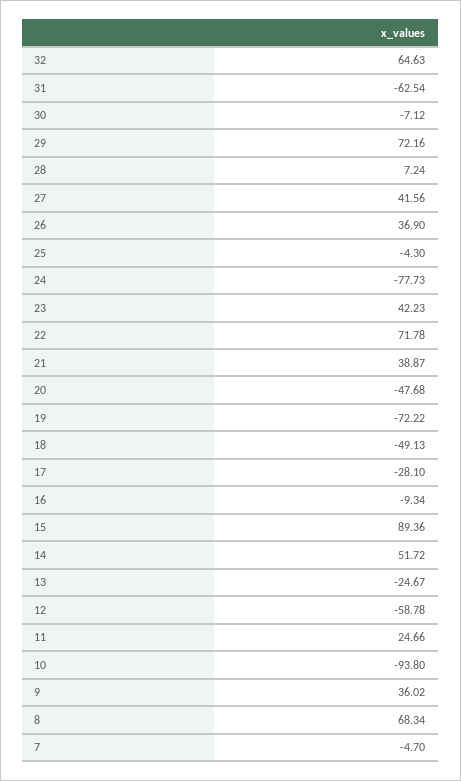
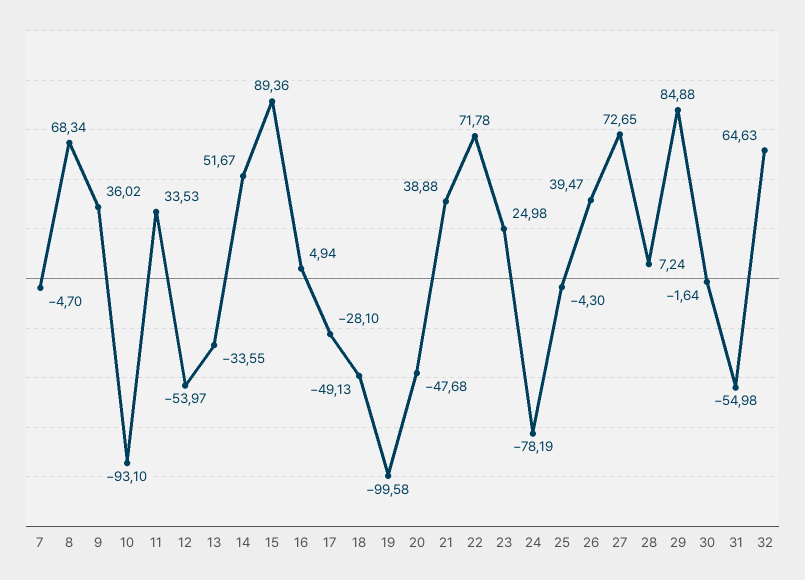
  {
    "32": 64.63,
-   "31": -62.54,
+   "31": -54.98,
-   "30": -7.12,
+   "30": -1.64,
-   "29": 72.16,
+   "29": 84.88,
    "28": 7.24,
-   "27": 41.56,
+   "27": 72.65,
-   "26": 36.9,
+   "26": 39.47,
    "25": -4.3,
-   "24": -77.73,
+   "24": -78.19,
-   "23": 42.23,
+   "23": 24.98,
    "22": 71.78,
-   "21": 38.87,
+   "21": 38.88,
    "20": -47.68,
-   "19": -72.22,
+   "19": -99.58,
    "18": -49.13,
    "17": -28.1,
-   "16": -9.34,
+   "16": 4.94,
    "15": 89.36,
-   "14": 51.72,
+   "14": 51.67,
-   "13": -24.67,
+   "13": -33.55,
-   "12": -58.78,
+   "12": -53.97,
-   "11": 24.66,
+   "11": 33.53,
-   "10": -93.8,
+   "10": -93.1,
    "9": 36.02,
    "8": 68.34,
    "7": -4.7
  }

